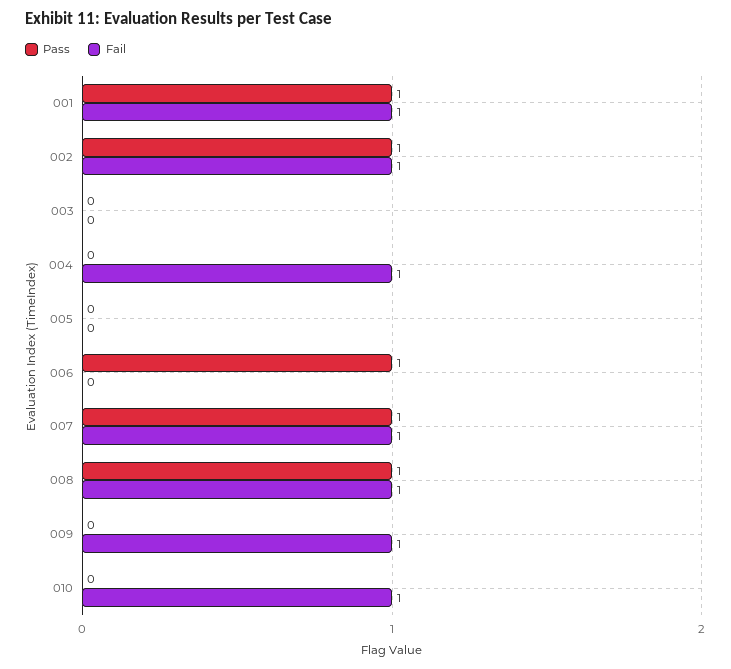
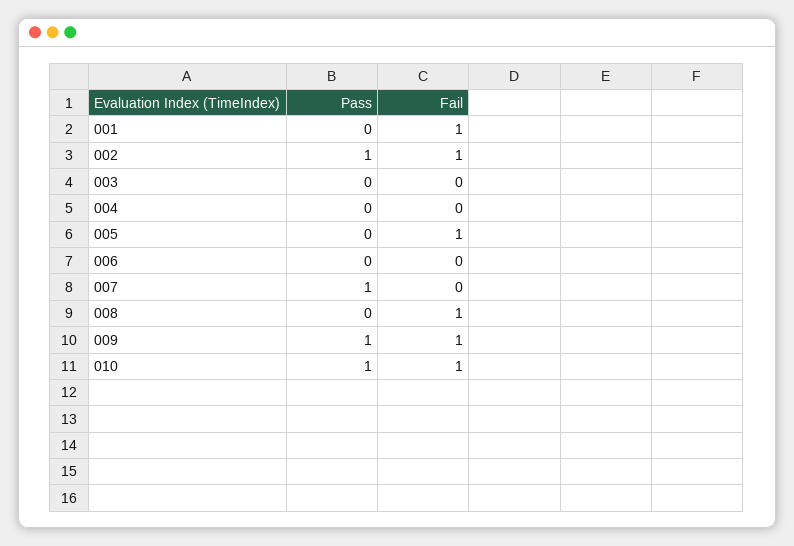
  {
    "Pass": {
-     "001": 1,
+     "001": 0,
      "002": 1,
      "003": 0,
      "004": 0,
      "005": 0,
-     "006": 1,
+     "006": 0,
      "007": 1,
-     "008": 1,
+     "008": 0,
-     "009": 0,
+     "009": 1,
-     "010": 0
+     "010": 1
    },
    "Fail": {
      "001": 1,
      "002": 1,
      "003": 0,
-     "004": 1,
+     "004": 0,
-     "005": 0,
+     "005": 1,
      "006": 0,
-     "007": 1,
+     "007": 0,
      "008": 1,
      "009": 1,
      "010": 1
    }
  }

